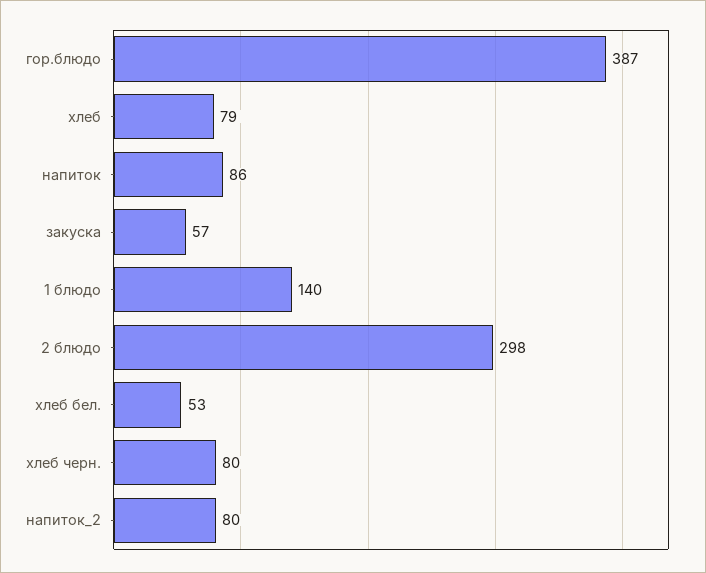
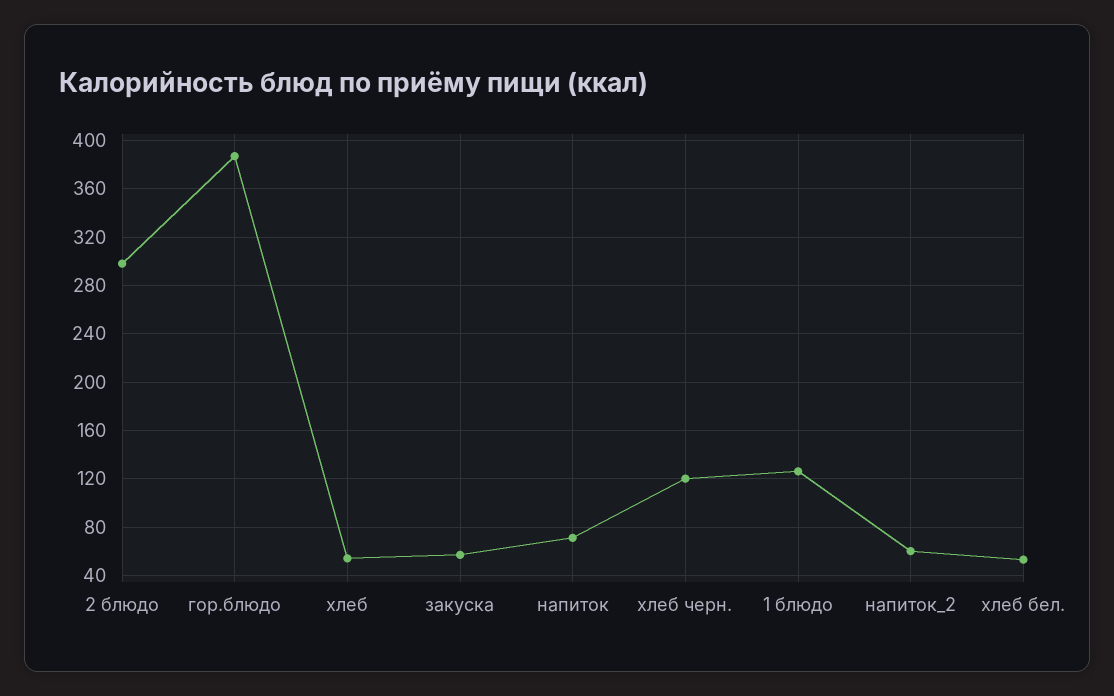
  {
    "гор.блюдо": 387,
-   "хлеб": 79,
+   "хлеб": 55,
-   "напиток": 86,
+   "напиток": 70,
    "закуска": 57,
-   "1 блюдо": 140,
+   "1 блюдо": 125,
    "2 блюдо": 298,
    "хлеб бел.": 53,
-   "хлеб черн.": 80,
+   "хлеб черн.": 120,
-   "напиток_2": 80
+   "напиток_2": 60
  }

